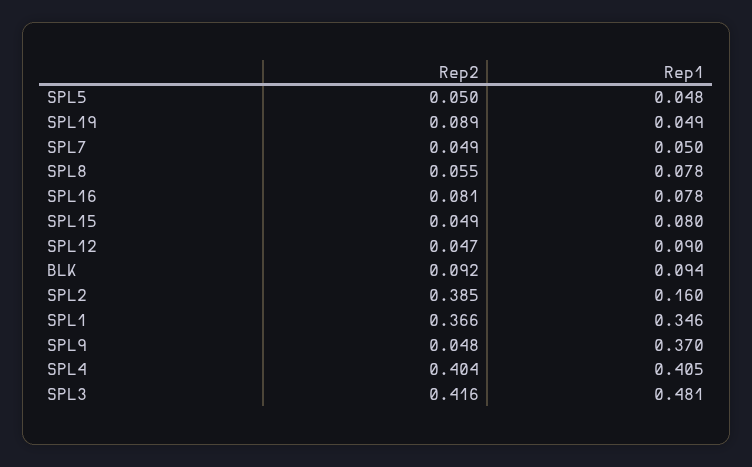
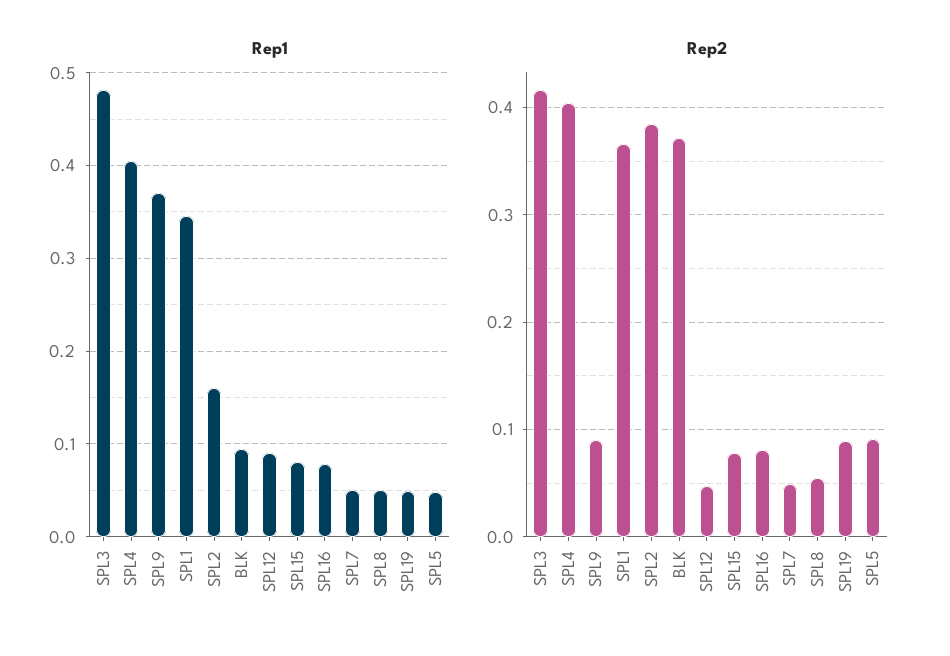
  {
    "Rep2": {
-     "SPL5": 0.05,
+     "SPL5": 0.09,
      "SPL19": 0.089,
      "SPL7": 0.049,
      "SPL8": 0.055,
      "SPL16": 0.081,
-     "SPL15": 0.049,
+     "SPL15": 0.08,
      "SPL12": 0.047,
-     "BLK": 0.092,
+     "BLK": 0.37,
      "SPL2": 0.385,
      "SPL1": 0.366,
-     "SPL9": 0.048,
+     "SPL9": 0.09,
      "SPL4": 0.404,
      "SPL3": 0.416
    },
    "Rep1": {
      "SPL5": 0.048,
      "SPL19": 0.049,
      "SPL7": 0.05,
-     "SPL8": 0.078,
+     "SPL8": 0.05,
      "SPL16": 0.078,
      "SPL15": 0.08,
      "SPL12": 0.09,
      "BLK": 0.094,
      "SPL2": 0.16,
      "SPL1": 0.346,
      "SPL9": 0.37,
      "SPL4": 0.405,
      "SPL3": 0.481
    }
  }

